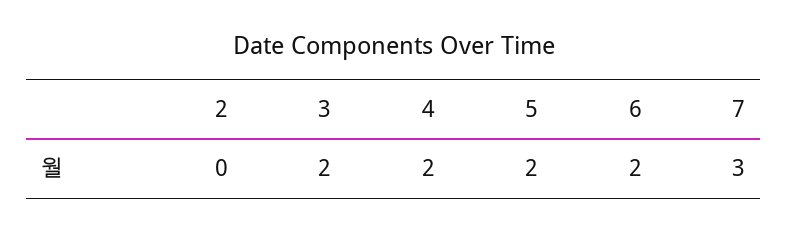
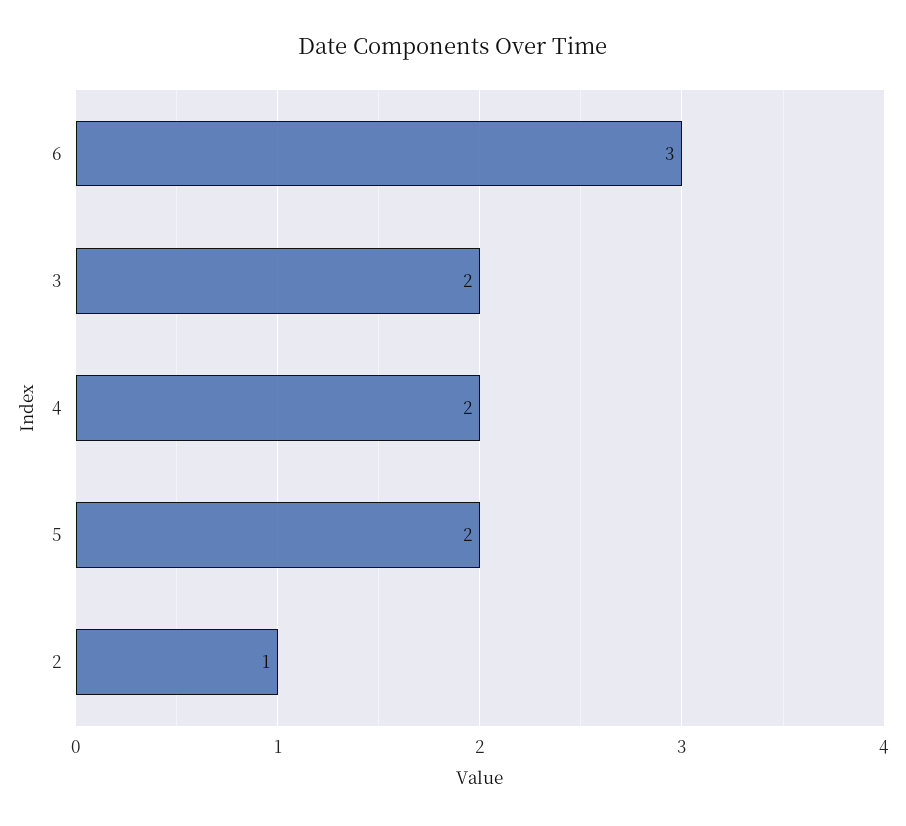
  {
-   "2": 0,
+   "2": 1,
    "3": 2,
    "4": 2,
    "5": 2,
-   "6": 2,
+   "6": 3
-   "7": 3
  }

